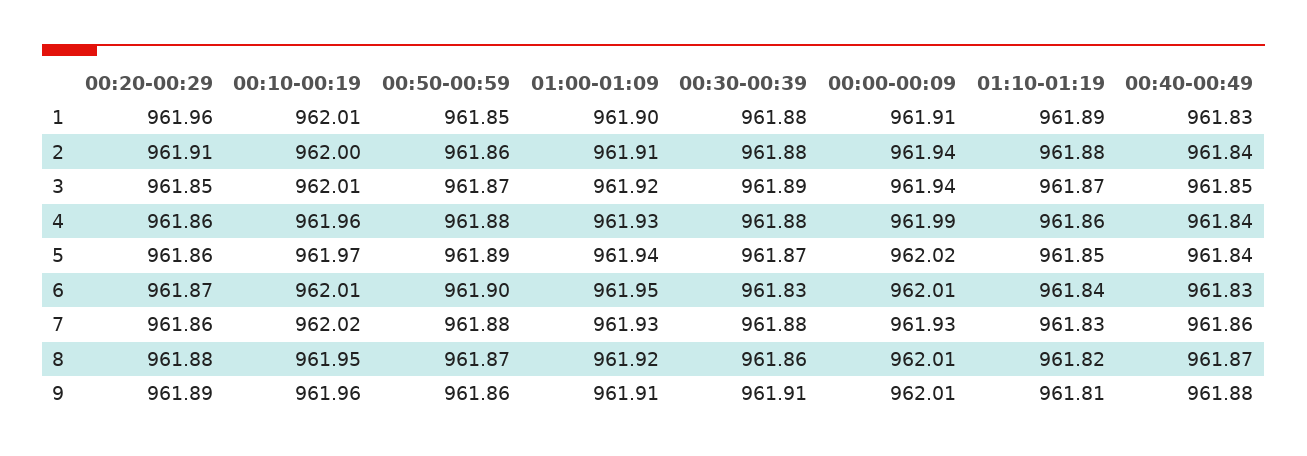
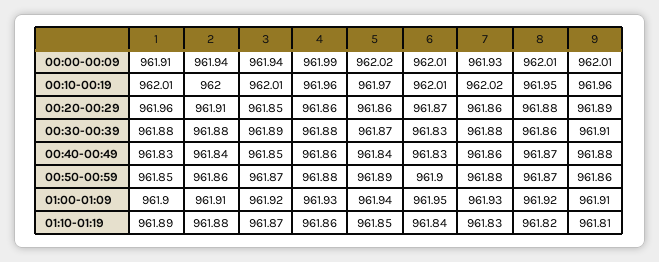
  {
    "00:20-00:29": {
      "1": 961.96,
      "2": 961.91,
      "3": 961.85,
      "4": 961.86,
      "5": 961.86,
      "6": 961.87,
      "7": 961.86,
      "8": 961.88,
      "9": 961.89
    },
    "00:10-00:19": {
      "1": 962.01,
      "2": 962,
      "3": 962.01,
      "4": 961.96,
      "5": 961.97,
      "6": 962.01,
      "7": 962.02,
      "8": 961.95,
      "9": 961.96
    },
    "00:50-00:59": {
      "1": 961.85,
      "2": 961.86,
      "3": 961.87,
      "4": 961.88,
      "5": 961.89,
      "6": 961.9,
      "7": 961.88,
      "8": 961.87,
      "9": 961.86
    },
    "01:00-01:09": {
      "1": 961.9,
      "2": 961.91,
      "3": 961.92,
      "4": 961.93,
      "5": 961.94,
      "6": 961.95,
      "7": 961.93,
      "8": 961.92,
      "9": 961.91
    },
    "00:30-00:39": {
      "1": 961.88,
      "2": 961.88,
      "3": 961.89,
      "4": 961.88,
      "5": 961.87,
      "6": 961.83,
      "7": 961.88,
      "8": 961.86,
      "9": 961.91
    },
    "00:00-00:09": {
      "1": 961.91,
      "2": 961.94,
      "3": 961.94,
      "4": 961.99,
      "5": 962.02,
      "6": 962.01,
      "7": 961.93,
      "8": 962.01,
      "9": 962.01
    },
    "01:10-01:19": {
      "1": 961.89,
      "2": 961.88,
      "3": 961.87,
      "4": 961.86,
      "5": 961.85,
      "6": 961.84,
      "7": 961.83,
      "8": 961.82,
      "9": 961.81
    },
    "00:40-00:49": {
      "1": 961.83,
      "2": 961.84,
      "3": 961.85,
-     "4": 961.84,
+     "4": 961.86,
      "5": 961.84,
      "6": 961.83,
      "7": 961.86,
      "8": 961.87,
      "9": 961.88
    }
  }

